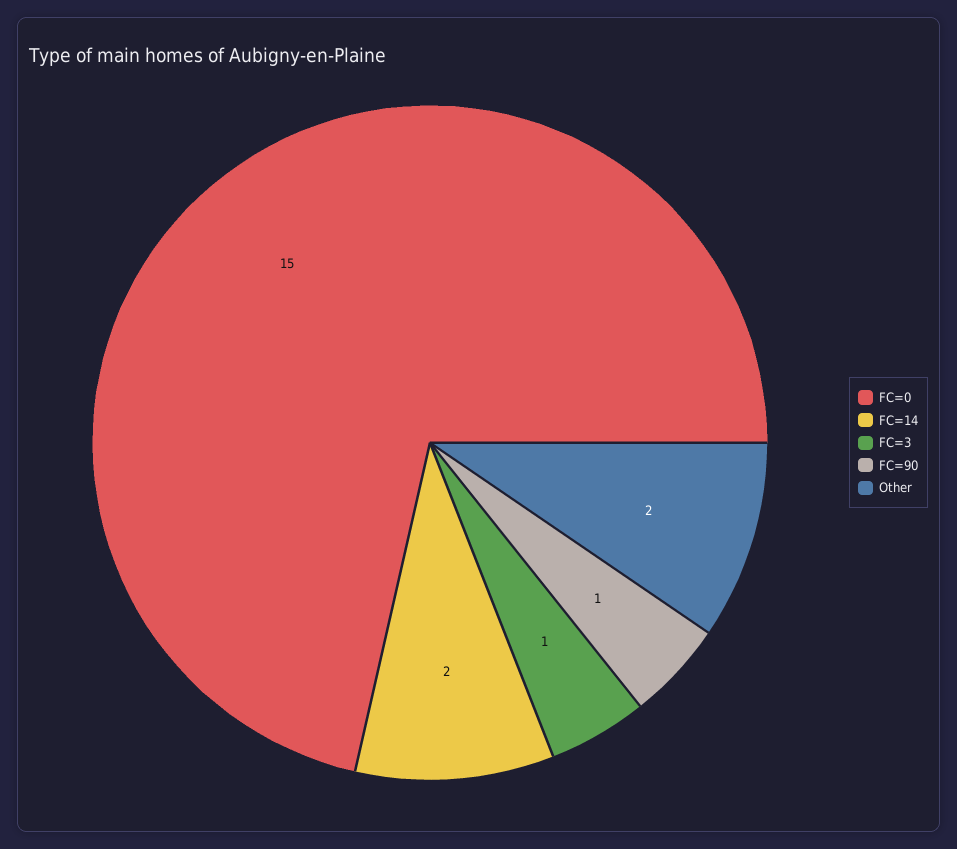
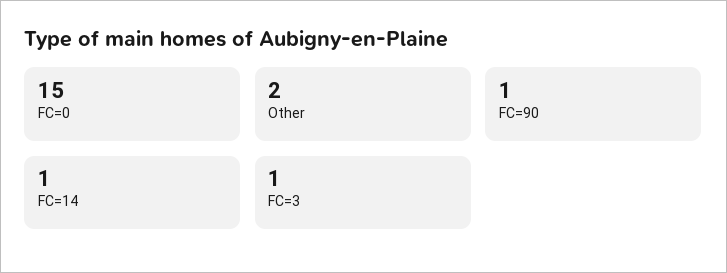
  {
    "FC=0": 15,
-   "FC=14": 2,
+   "FC=14": 1,
    "FC=3": 1,
    "FC=90": 1,
    "Other": 2
  }

